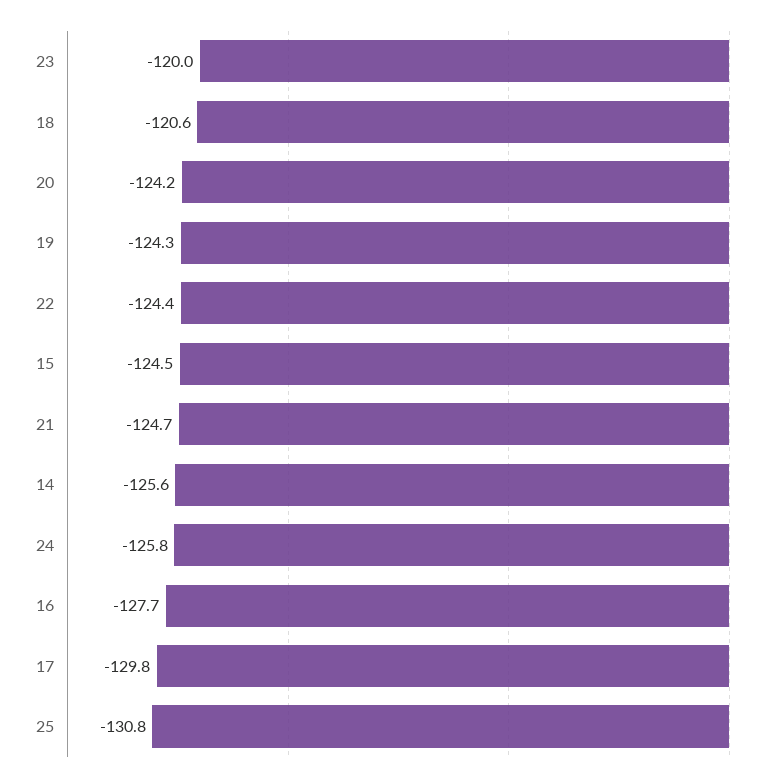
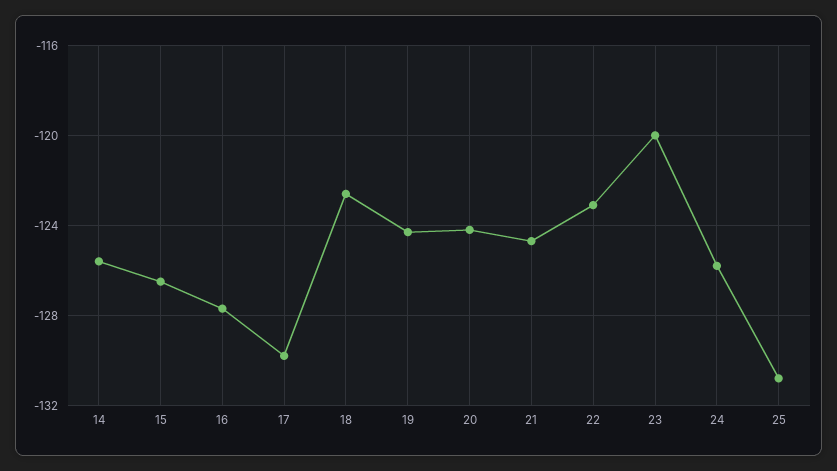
  {
    "23": -120,
-   "18": -120.6,
+   "18": -122.5,
    "20": -124.2,
    "19": -124.3,
-   "22": -124.4,
+   "22": -123,
-   "15": -124.5,
+   "15": -126.5,
    "21": -124.7,
    "14": -125.6,
    "24": -125.8,
    "16": -127.7,
    "17": -129.8,
    "25": -130.8
  }

